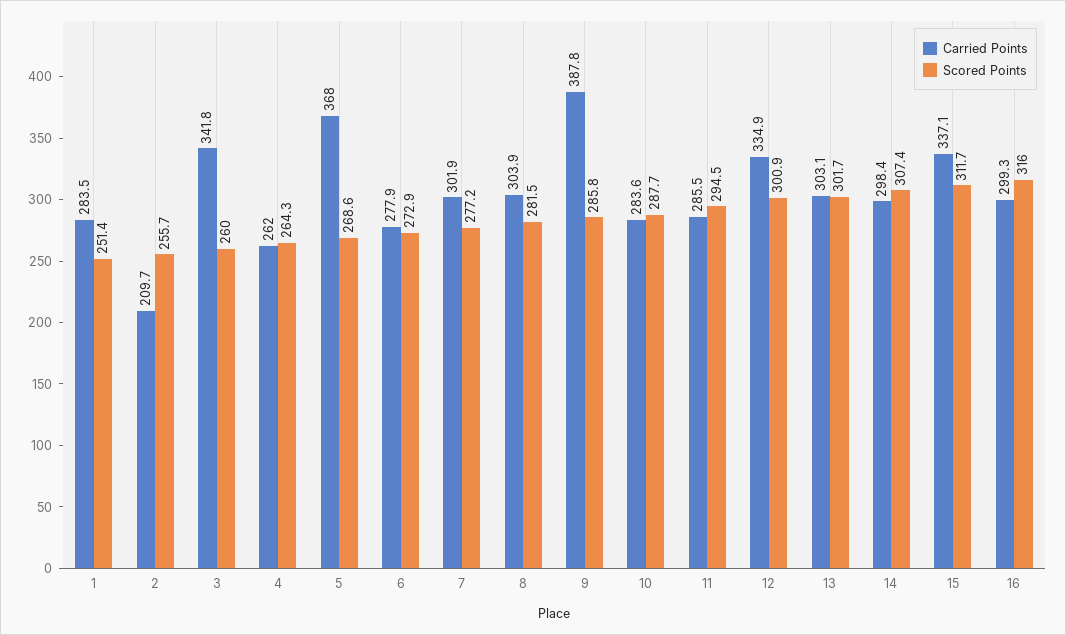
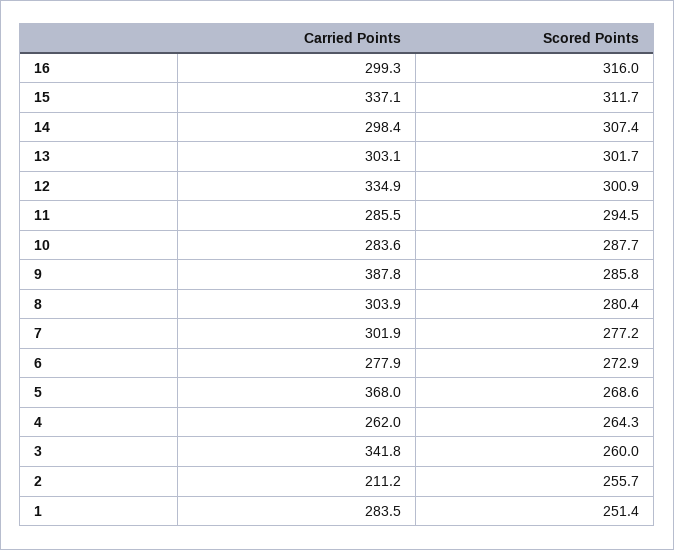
  {
    "Carried Points": {
      "1": 283.5,
-     "2": 209.7,
+     "2": 211.2,
      "3": 341.8,
      "4": 262,
      "5": 368,
      "6": 277.9,
      "7": 301.9,
      "8": 303.9,
      "9": 387.8,
      "10": 283.6,
      "11": 285.5,
      "12": 334.9,
      "13": 303.1,
      "14": 298.4,
      "15": 337.1,
      "16": 299.3
    },
    "Scored Points": {
      "1": 251.4,
      "2": 255.7,
      "3": 260,
      "4": 264.3,
      "5": 268.6,
      "6": 272.9,
      "7": 277.2,
-     "8": 281.5,
+     "8": 280.4,
      "9": 285.8,
      "10": 287.7,
      "11": 294.5,
      "12": 300.9,
      "13": 301.7,
      "14": 307.4,
      "15": 311.7,
      "16": 316
    }
  }

